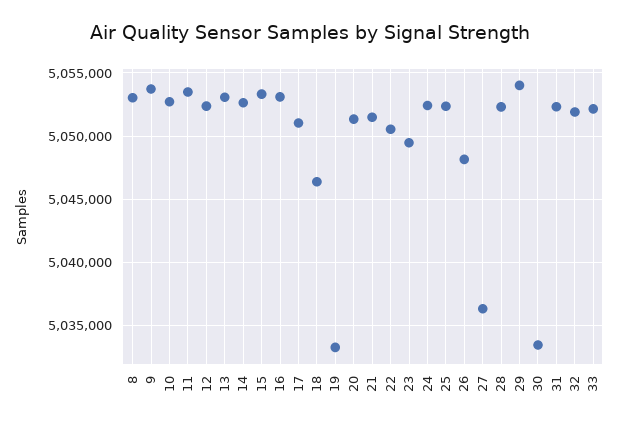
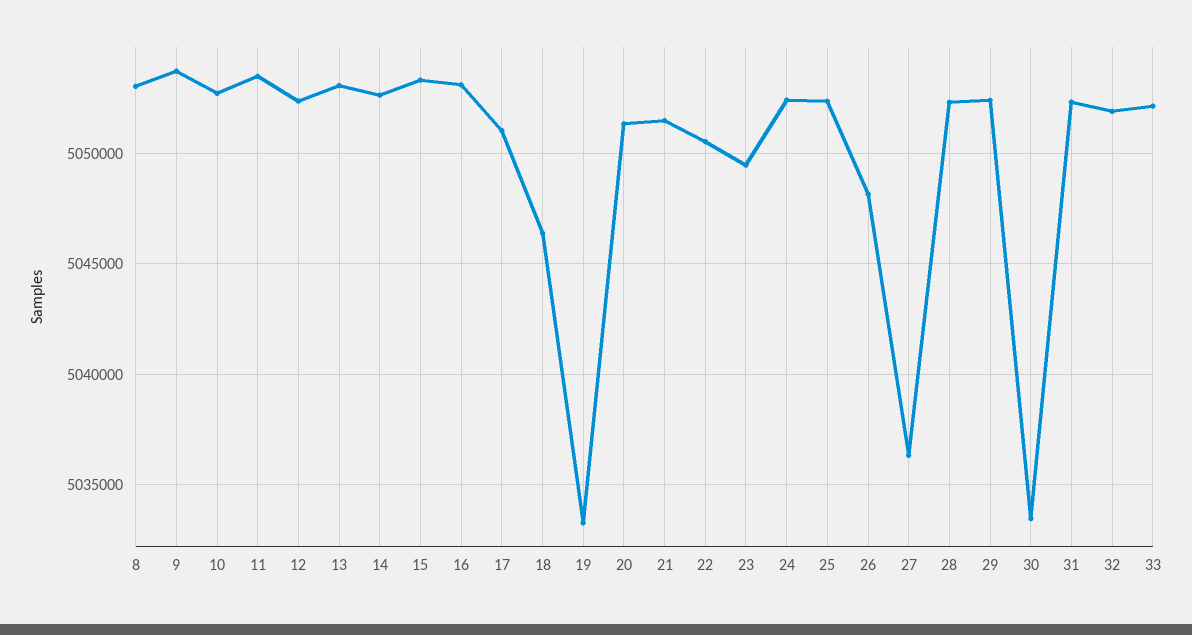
  {
    "8": 5053000,
    "9": 5053500,
    "10": 5052500,
    "11": 5053500,
    "12": 5052500,
    "13": 5053000,
    "14": 5052500,
    "15": 5053500,
    "16": 5053000,
    "17": 5051000,
    "18": 5046500,
    "19": 5033500,
    "20": 5051500,
    "21": 5051500,
    "22": 5050500,
    "23": 5049500,
    "24": 5052500,
    "25": 5052500,
    "26": 5048000,
    "27": 5036500,
    "28": 5052500,
-   "29": 5054000,
+   "29": 5052500,
    "30": 5033500,
    "31": 5052500,
    "32": 5052000,
    "33": 5052000
  }

